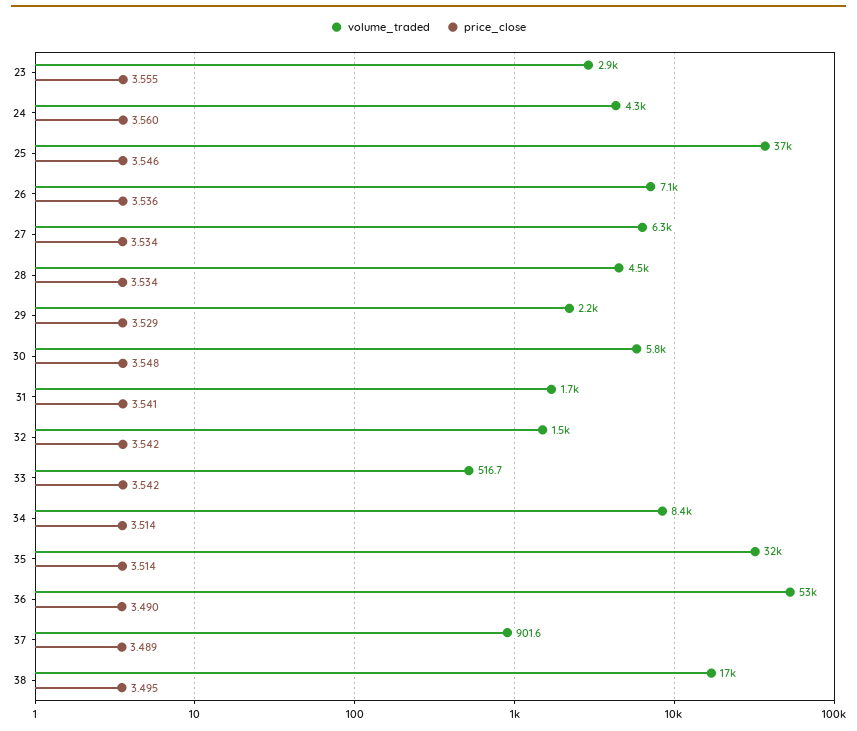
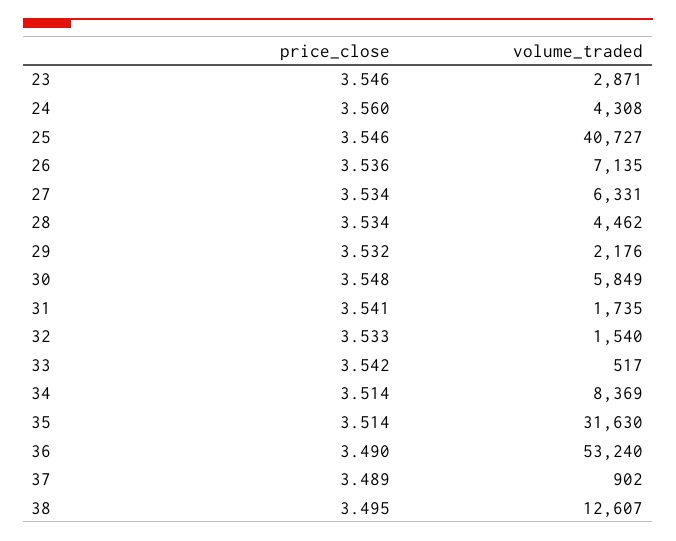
  {
    "volume_traded": {
      "23": 2871,
      "24": 4308,
-     "25": 37000,
+     "25": 40727,
      "26": 7135,
      "27": 6331,
      "28": 4462,
      "29": 2176,
      "30": 5849,
      "31": 1735,
      "32": 1540,
      "33": 516.7,
      "34": 8369,
      "35": 31630,
      "36": 53240,
      "37": 901.6,
-     "38": 17000
+     "38": 12607
    },
    "price_close": {
-     "23": 3.555,
+     "23": 3.546,
      "24": 3.56,
      "25": 3.546,
      "26": 3.536,
      "27": 3.534,
      "28": 3.534,
-     "29": 3.529,
+     "29": 3.532,
      "30": 3.548,
      "31": 3.541,
-     "32": 3.542,
+     "32": 3.533,
      "33": 3.542,
      "34": 3.514,
      "35": 3.514,
      "36": 3.49,
      "37": 3.489,
      "38": 3.495
    }
  }

